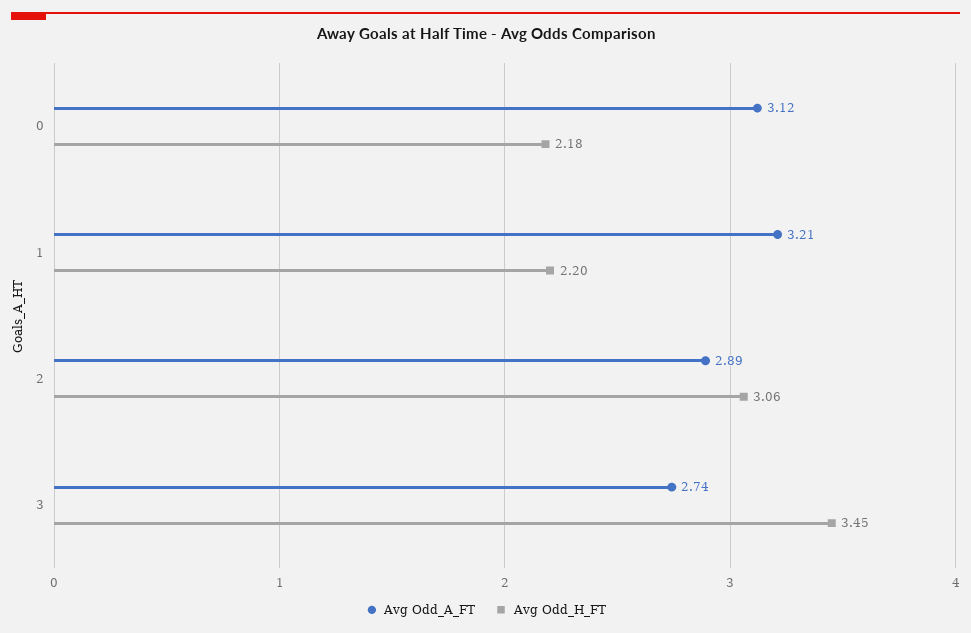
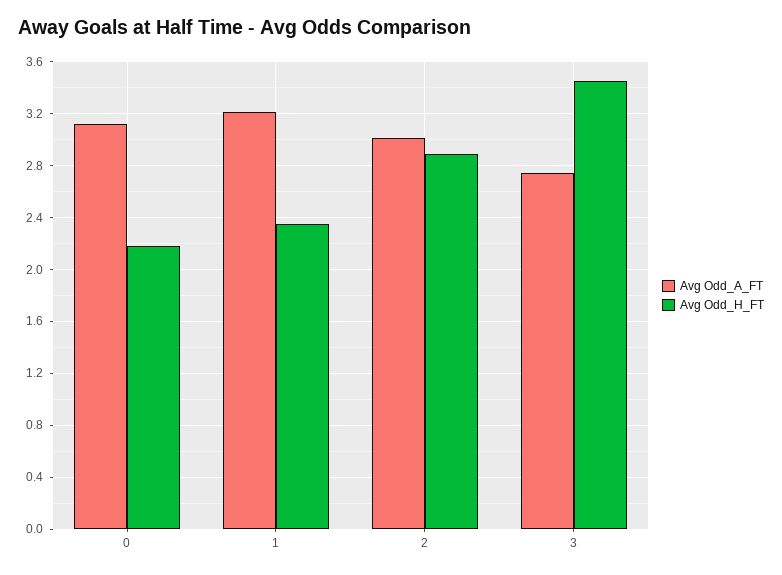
  {
    "Avg Odd_A_FT": {
      "0": 3.12,
      "1": 3.21,
-     "2": 2.89,
+     "2": 3,
      "3": 2.74
    },
    "Avg Odd_H_FT": {
      "0": 2.18,
-     "1": 2.2,
+     "1": 2.35,
-     "2": 3.06,
+     "2": 2.9,
      "3": 3.45
    }
  }

